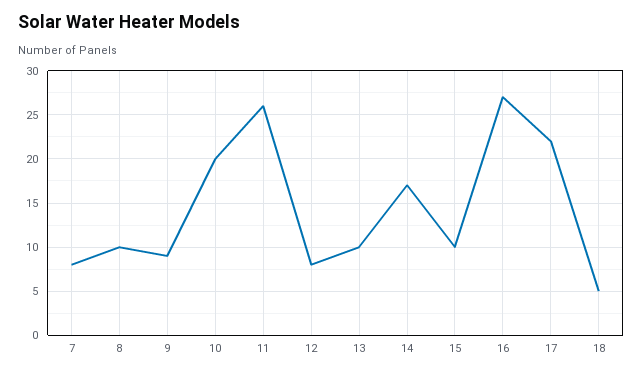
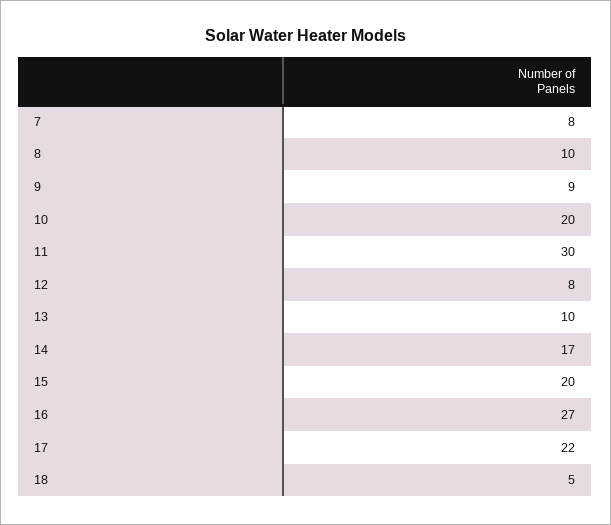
  {
    "7": 8,
    "8": 10,
    "9": 9,
    "10": 20,
-   "11": 26,
+   "11": 30,
    "12": 8,
    "13": 10,
    "14": 17,
-   "15": 10,
+   "15": 20,
    "16": 27,
    "17": 22,
    "18": 5
  }

